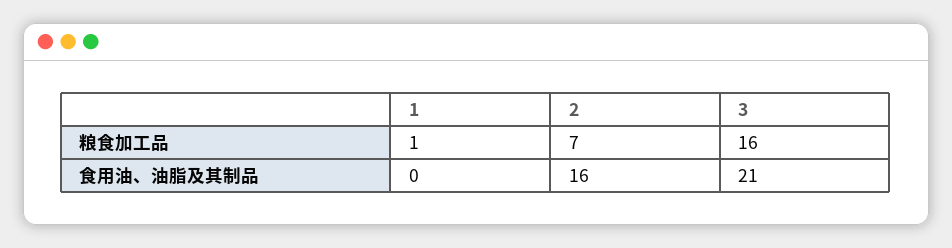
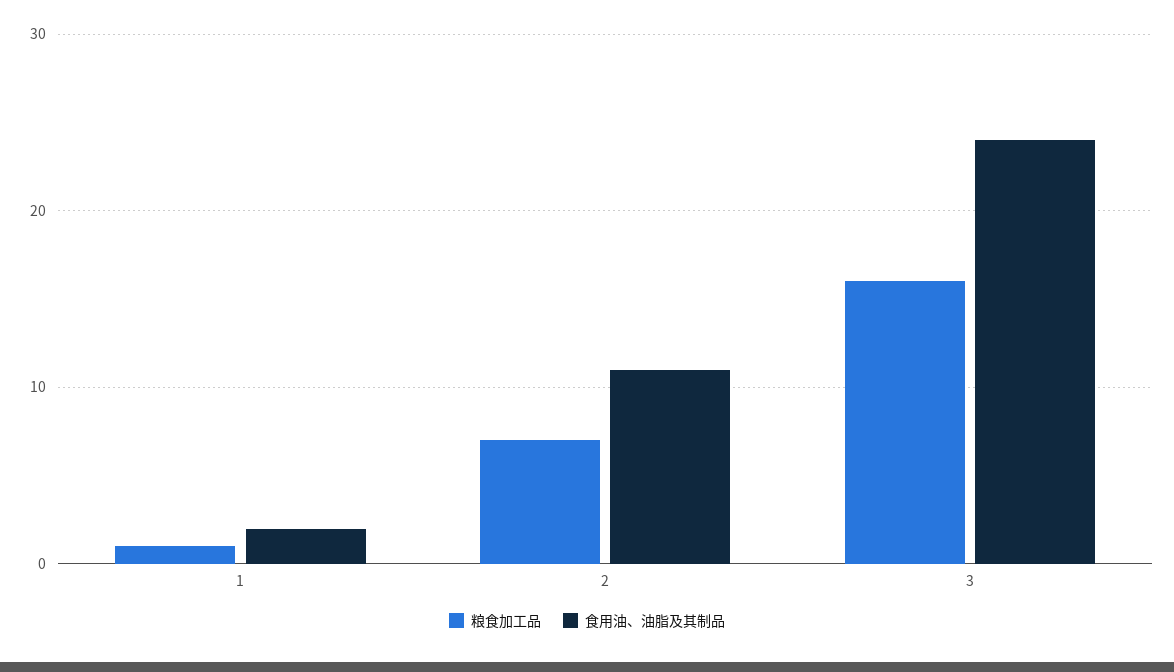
  {
    "粮食加工品": {
      "1": 1,
      "2": 7,
      "3": 16
    },
    "食用油、油脂及其制品": {
-     "1": 0,
+     "1": 2,
-     "2": 16,
+     "2": 11,
-     "3": 21
+     "3": 24
    }
  }

